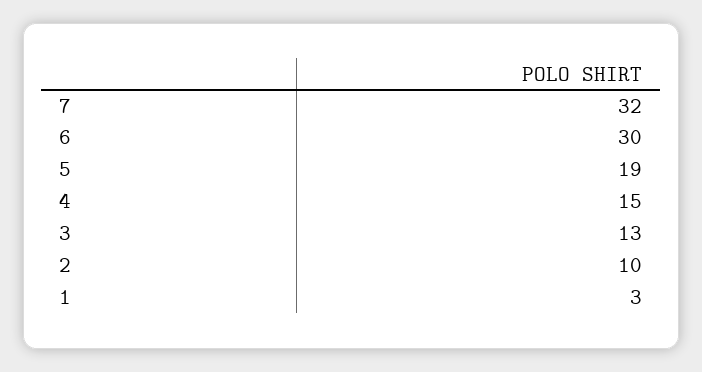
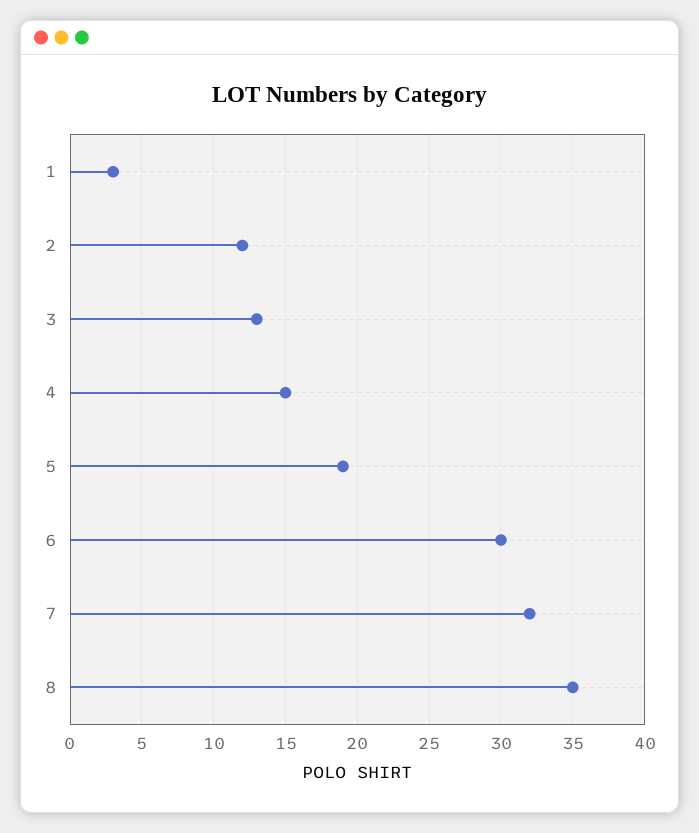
  {
    "7": 32,
    "6": 30,
    "5": 19,
    "4": 15,
    "3": 13,
-   "2": 10,
+   "2": 12,
-   "1": 3
+   "1": 3,
+   "8": 35
  }

